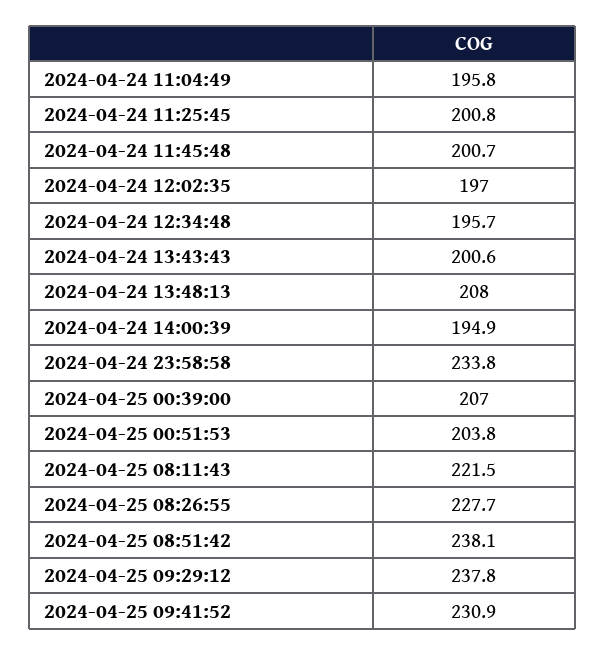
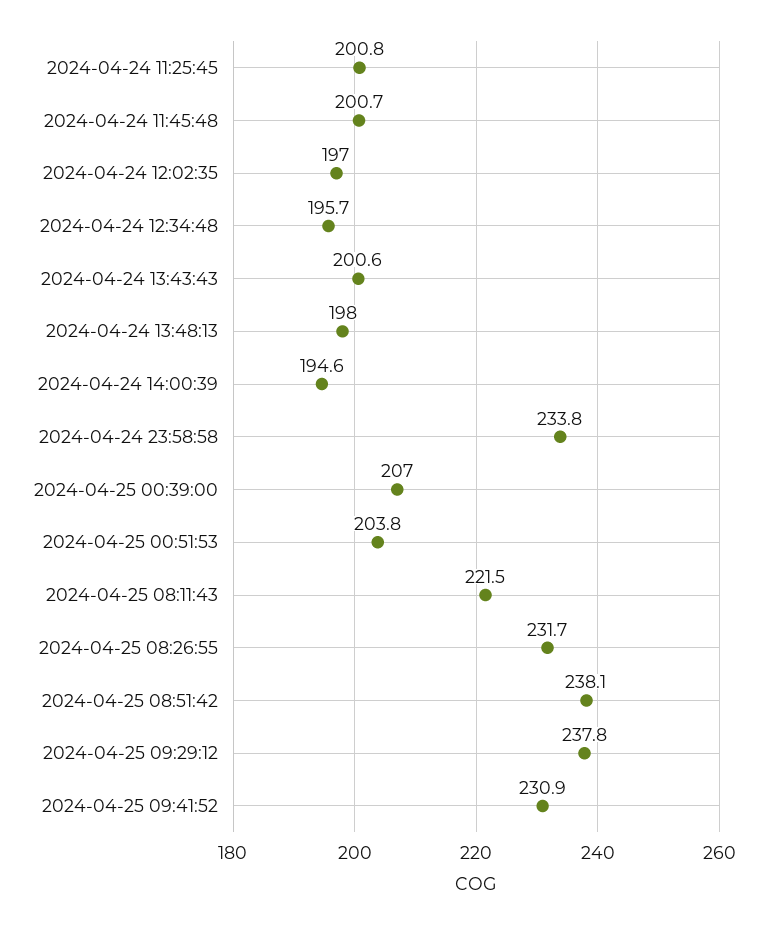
  {
-   "2024-04-24 11:04:49": 195.8,
    "2024-04-24 11:25:45": 200.8,
    "2024-04-24 11:45:48": 200.7,
    "2024-04-24 12:02:35": 197,
    "2024-04-24 12:34:48": 195.7,
    "2024-04-24 13:43:43": 200.6,
-   "2024-04-24 13:48:13": 208,
+   "2024-04-24 13:48:13": 198,
-   "2024-04-24 14:00:39": 194.9,
+   "2024-04-24 14:00:39": 194.6,
    "2024-04-24 23:58:58": 233.8,
    "2024-04-25 00:39:00": 207,
    "2024-04-25 00:51:53": 203.8,
    "2024-04-25 08:11:43": 221.5,
-   "2024-04-25 08:26:55": 227.7,
+   "2024-04-25 08:26:55": 231.7,
    "2024-04-25 08:51:42": 238.1,
    "2024-04-25 09:29:12": 237.8,
    "2024-04-25 09:41:52": 230.9
  }

